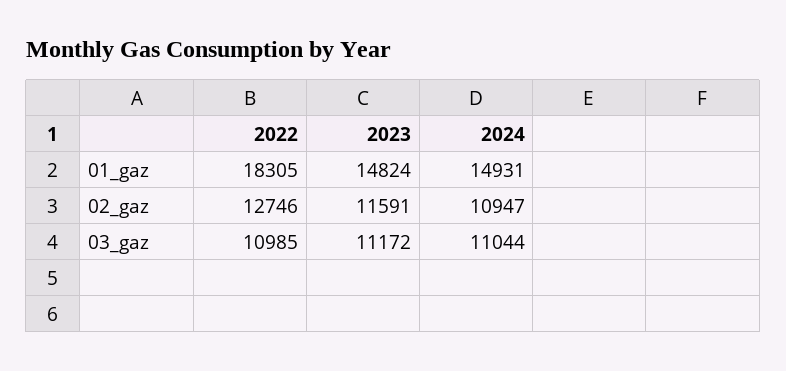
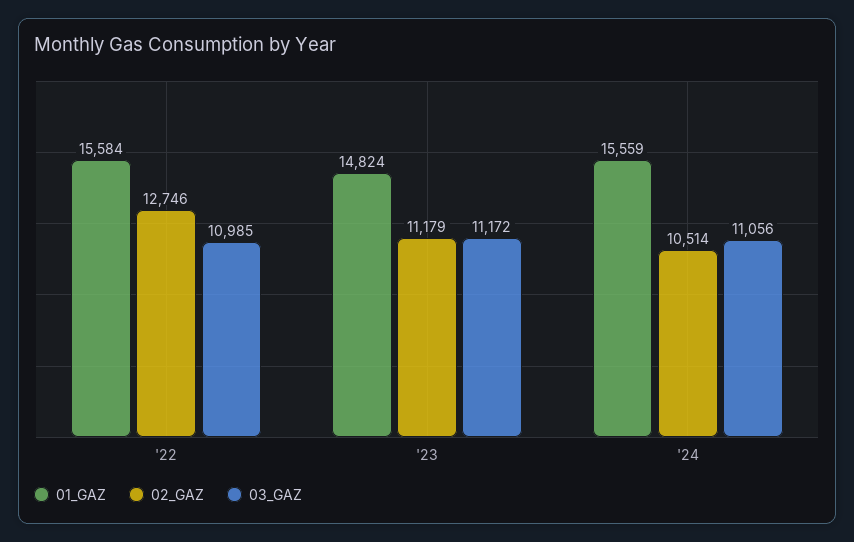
  {
    "01_gaz": {
-     "2022": 18305,
+     "2022": 15584,
      "2023": 14824,
-     "2024": 14931
+     "2024": 15559
    },
    "02_gaz": {
      "2022": 12746,
-     "2023": 11591,
+     "2023": 11179,
-     "2024": 10947
+     "2024": 10514
    },
    "03_gaz": {
      "2022": 10985,
      "2023": 11172,
-     "2024": 11044
+     "2024": 11056
    }
  }

